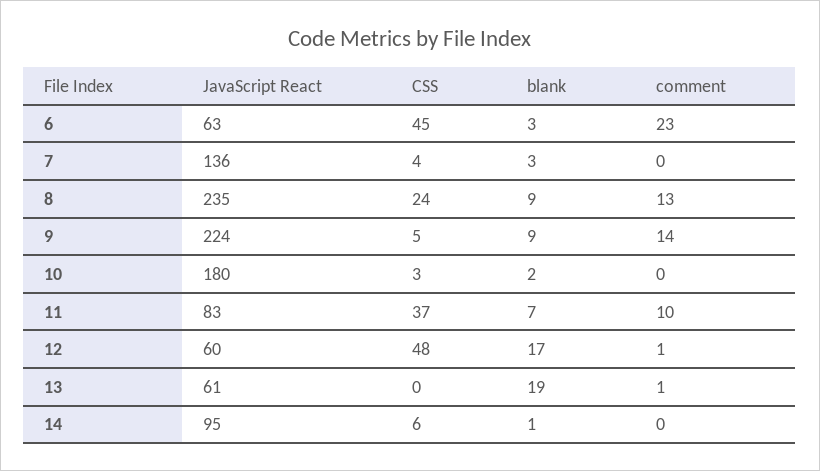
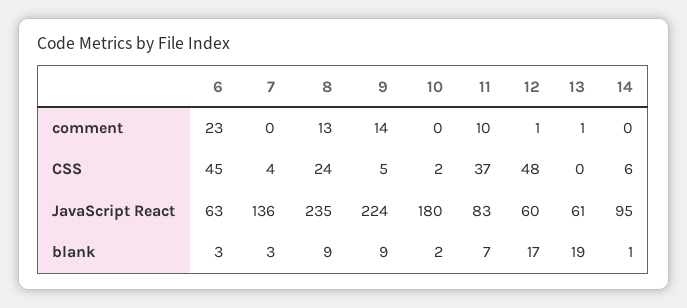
  {
    "JavaScript React": {
      "6": 63,
      "7": 136,
      "8": 235,
      "9": 224,
      "10": 180,
      "11": 83,
      "12": 60,
      "13": 61,
      "14": 95
    },
    "CSS": {
      "6": 45,
      "7": 4,
      "8": 24,
      "9": 5,
-     "10": 3,
+     "10": 2,
      "11": 37,
      "12": 48,
      "13": 0,
      "14": 6
    },
    "blank": {
      "6": 3,
      "7": 3,
      "8": 9,
      "9": 9,
      "10": 2,
      "11": 7,
      "12": 17,
      "13": 19,
      "14": 1
    },
    "comment": {
      "6": 23,
      "7": 0,
      "8": 13,
      "9": 14,
      "10": 0,
      "11": 10,
      "12": 1,
      "13": 1,
      "14": 0
    }
  }

